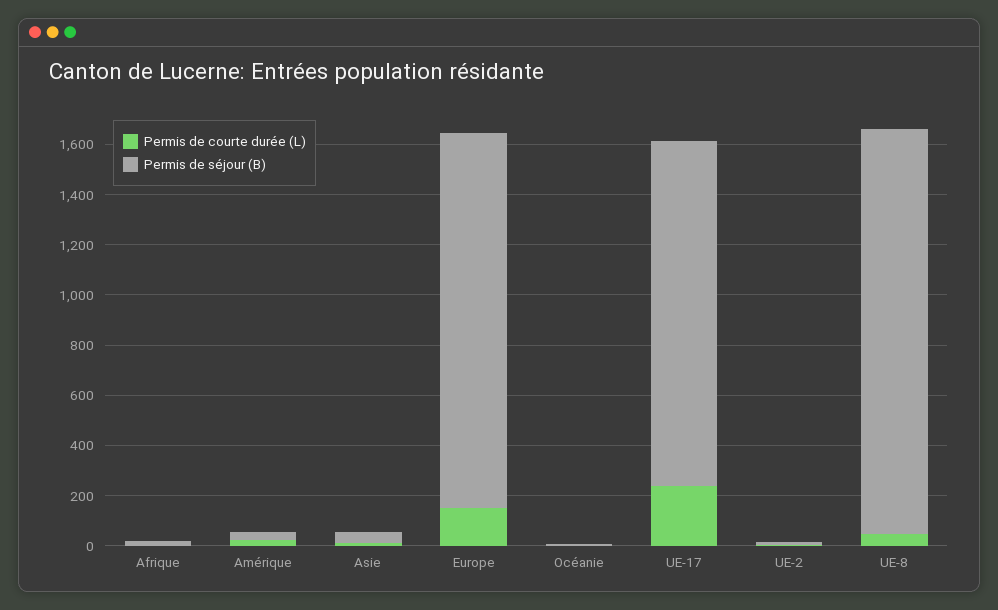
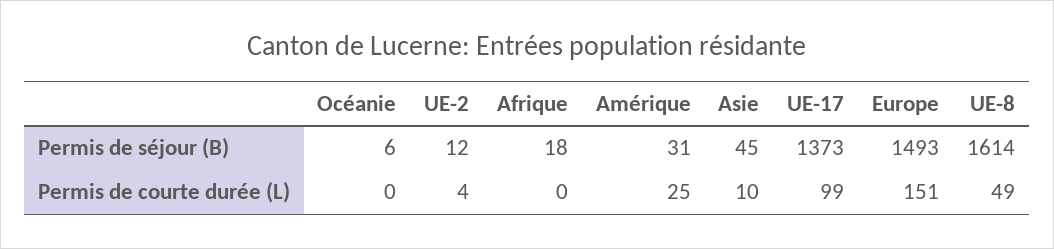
  {
    "Permis de courte durée (L)": {
      "Afrique": 0,
      "Amérique": 25,
      "Asie": 10,
      "Europe": 151,
      "Océanie": 0,
-     "UE-17": 250,
+     "UE-17": 99,
      "UE-2": 4,
      "UE-8": 49
    },
    "Permis de séjour (B)": {
      "Afrique": 18,
      "Amérique": 31,
      "Asie": 45,
      "Europe": 1493,
      "Océanie": 6,
      "UE-17": 1373,
      "UE-2": 12,
      "UE-8": 1614
    }
  }

